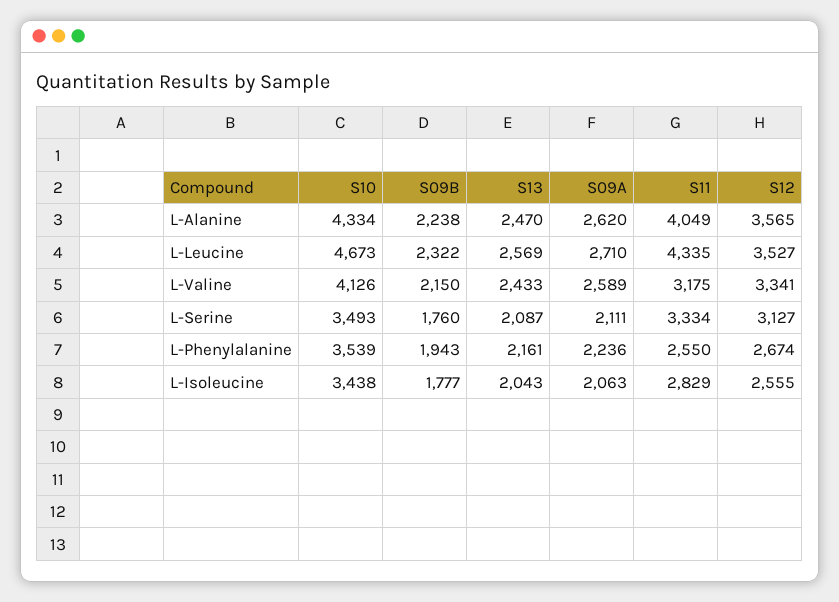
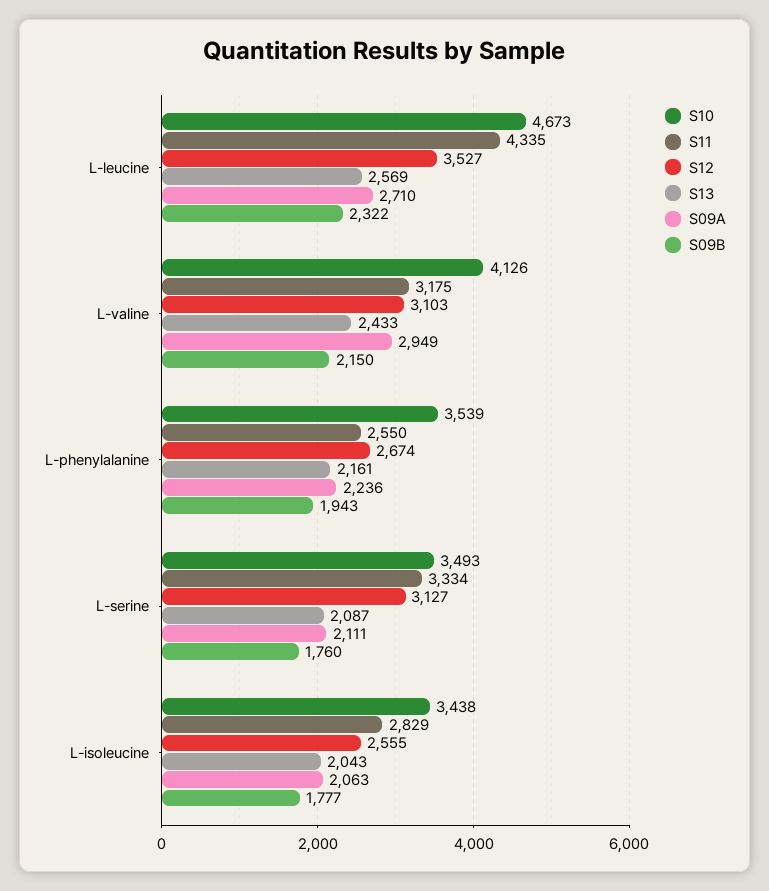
  {
    "S10": {
-     "L-Alanine": 4334,
      "L-Leucine": 4673,
      "L-Valine": 4126,
      "L-Serine": 3493,
      "L-Phenylalanine": 3539,
      "L-Isoleucine": 3438
    },
    "S09B": {
-     "L-Alanine": 2238,
      "L-Leucine": 2322,
      "L-Valine": 2150,
      "L-Serine": 1760,
      "L-Phenylalanine": 1943,
      "L-Isoleucine": 1777
    },
    "S13": {
-     "L-Alanine": 2470,
      "L-Leucine": 2569,
      "L-Valine": 2433,
      "L-Serine": 2087,
      "L-Phenylalanine": 2161,
      "L-Isoleucine": 2043
    },
    "S09A": {
-     "L-Alanine": 2620,
      "L-Leucine": 2710,
-     "L-Valine": 2589,
+     "L-Valine": 2949,
      "L-Serine": 2111,
      "L-Phenylalanine": 2236,
      "L-Isoleucine": 2063
    },
    "S11": {
-     "L-Alanine": 4049,
      "L-Leucine": 4335,
      "L-Valine": 3175,
      "L-Serine": 3334,
      "L-Phenylalanine": 2550,
      "L-Isoleucine": 2829
    },
    "S12": {
-     "L-Alanine": 3565,
      "L-Leucine": 3527,
-     "L-Valine": 3341,
+     "L-Valine": 3103,
      "L-Serine": 3127,
      "L-Phenylalanine": 2674,
      "L-Isoleucine": 2555
    }
  }

